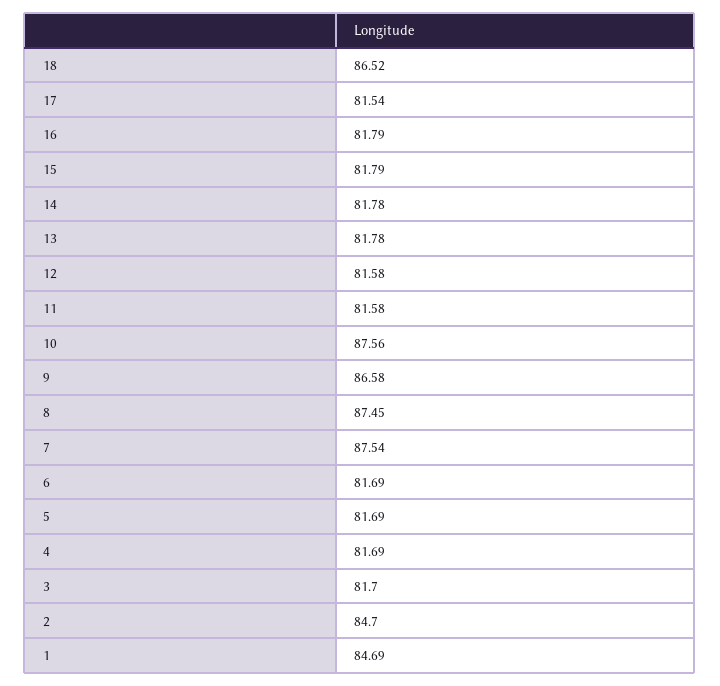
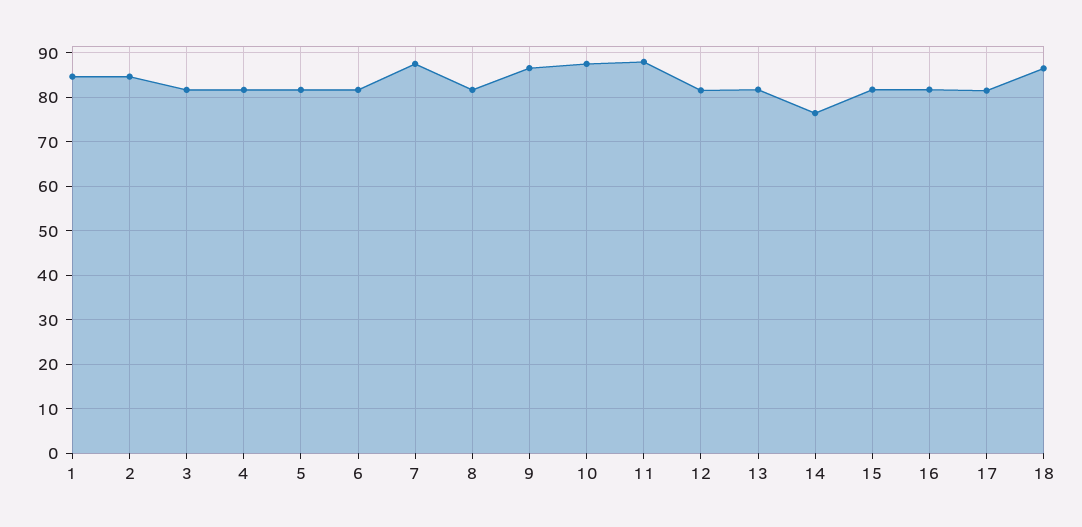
  {
    "18": 86.52,
    "17": 81.54,
    "16": 81.79,
    "15": 81.79,
-   "14": 81.78,
+   "14": 76,
    "13": 81.78,
    "12": 81.58,
-   "11": 81.58,
+   "11": 88,
    "10": 87.56,
    "9": 86.58,
-   "8": 87.45,
+   "8": 82,
    "7": 87.54,
    "6": 81.69,
    "5": 81.69,
    "4": 81.69,
    "3": 81.7,
    "2": 84.7,
    "1": 84.69
  }

